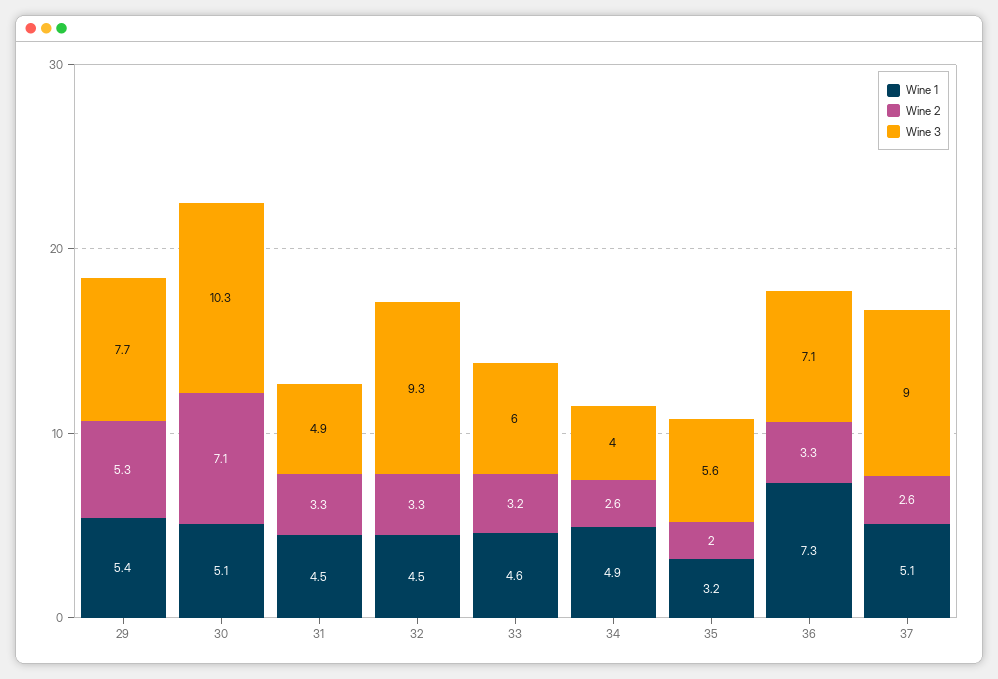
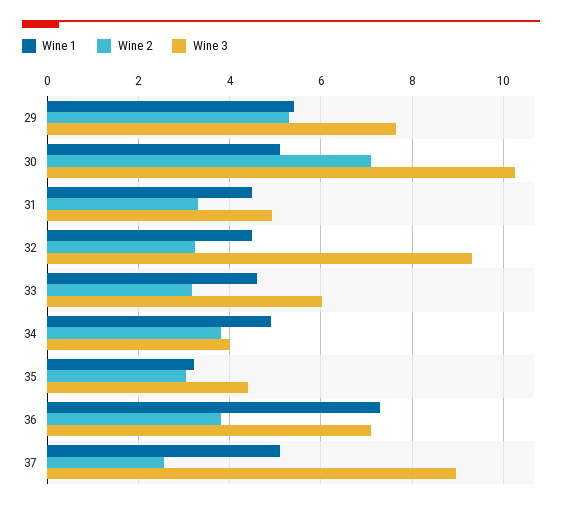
  {
    "Wine 1": {
      "29": 5.4,
      "30": 5.1,
      "31": 4.5,
      "32": 4.5,
      "33": 4.6,
      "34": 4.9,
      "35": 3.2,
      "36": 7.3,
      "37": 5.1
    },
    "Wine 2": {
      "29": 5.3,
      "30": 7.1,
      "31": 3.3,
      "32": 3.3,
      "33": 3.2,
-     "34": 2.6,
+     "34": 3.8,
-     "35": 2,
+     "35": 3,
-     "36": 3.3,
+     "36": 3.8,
      "37": 2.6
    },
    "Wine 3": {
      "29": 7.7,
      "30": 10.3,
      "31": 4.9,
      "32": 9.3,
      "33": 6,
      "34": 4,
-     "35": 5.6,
+     "35": 4.4,
      "36": 7.1,
      "37": 9
    }
  }

